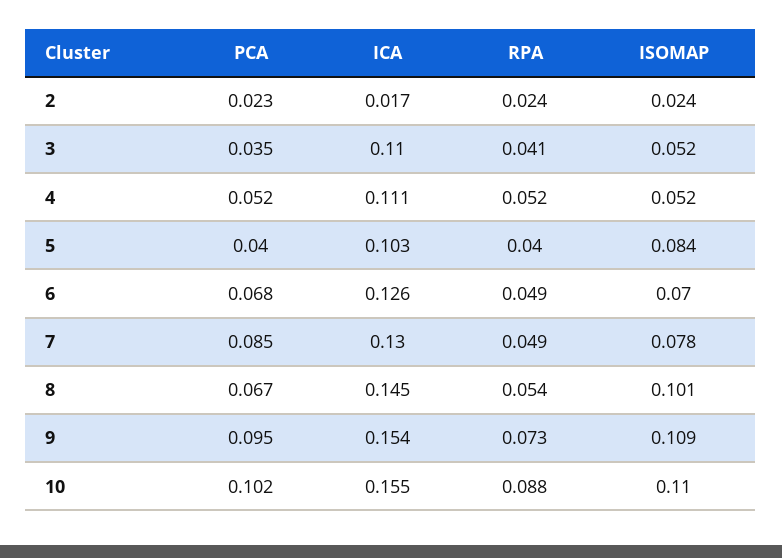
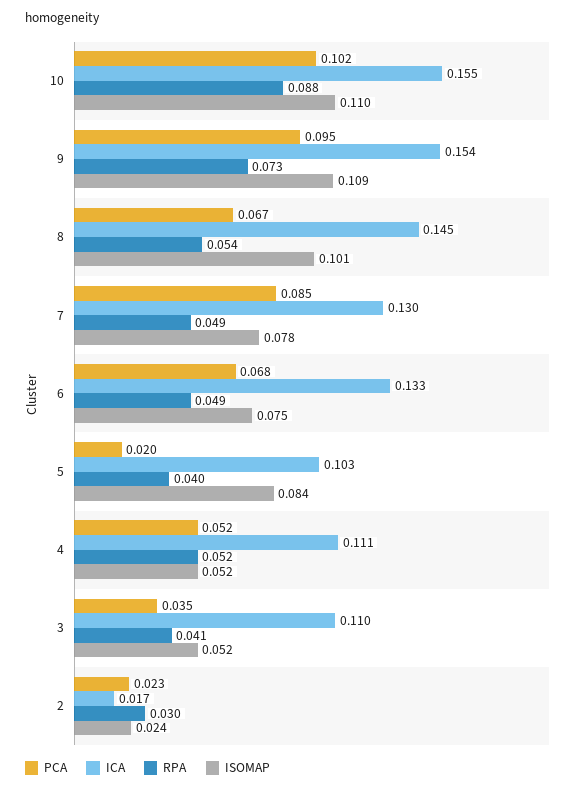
  {
    "PCA": {
      "2": 0.023,
      "3": 0.035,
      "4": 0.052,
-     "5": 0.04,
+     "5": 0.02,
      "6": 0.068,
      "7": 0.085,
      "8": 0.067,
      "9": 0.095,
      "10": 0.102
    },
    "ICA": {
      "2": 0.017,
      "3": 0.11,
      "4": 0.111,
      "5": 0.103,
-     "6": 0.126,
+     "6": 0.133,
      "7": 0.13,
      "8": 0.145,
      "9": 0.154,
      "10": 0.155
    },
    "RPA": {
-     "2": 0.024,
+     "2": 0.03,
      "3": 0.041,
      "4": 0.052,
      "5": 0.04,
      "6": 0.049,
      "7": 0.049,
      "8": 0.054,
      "9": 0.073,
      "10": 0.088
    },
    "ISOMAP": {
      "2": 0.024,
      "3": 0.052,
      "4": 0.052,
      "5": 0.084,
-     "6": 0.07,
+     "6": 0.075,
      "7": 0.078,
      "8": 0.101,
      "9": 0.109,
      "10": 0.11
    }
  }

